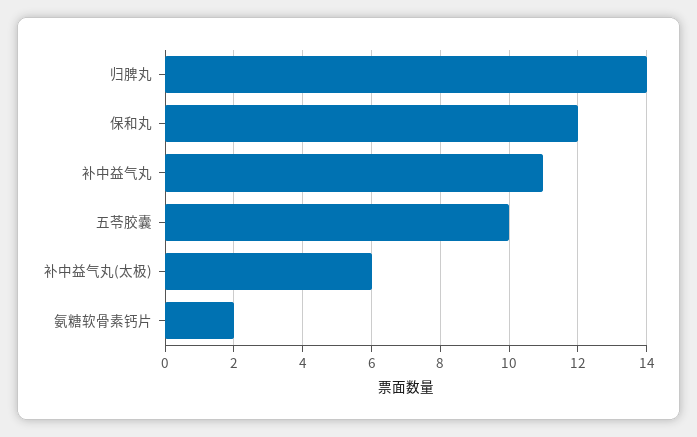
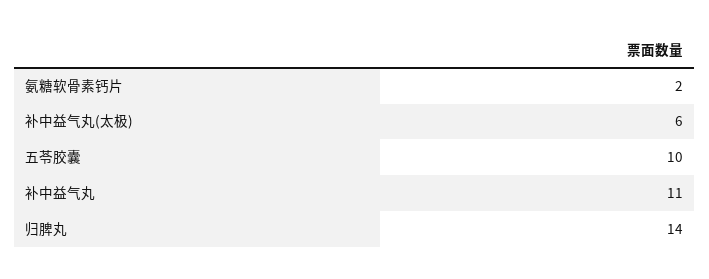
  {
    "归脾丸": 14,
-   "保和丸": 12,
    "补中益气丸": 11,
    "五苓胶囊": 10,
    "补中益气丸(太极)": 6,
    "氨糖软骨素钙片": 2
  }

